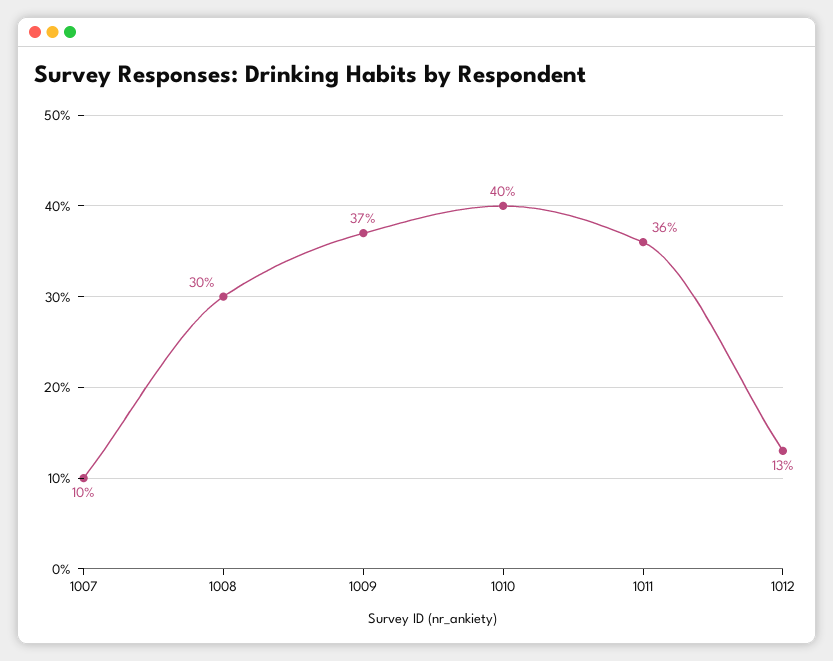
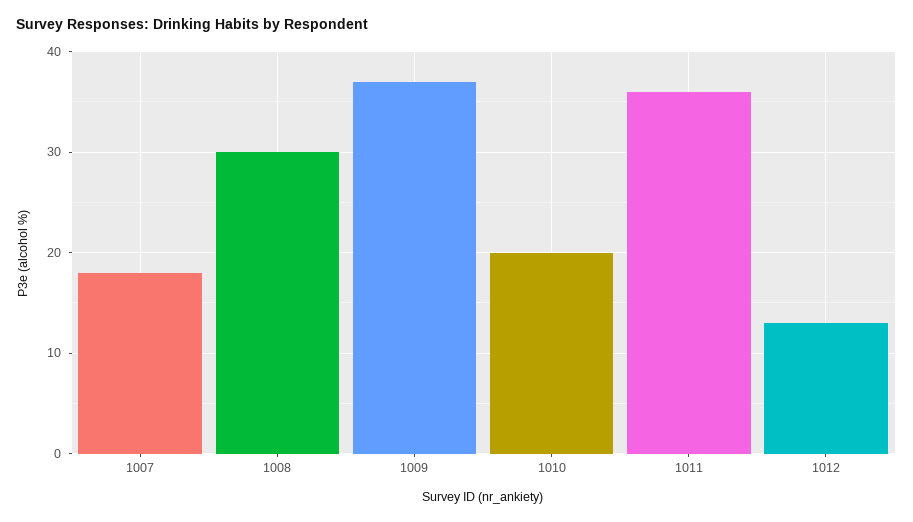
  {
-   "1007": 10,
+   "1007": 18,
    "1008": 30,
    "1009": 37,
-   "1010": 40,
+   "1010": 20,
    "1011": 36,
    "1012": 13
  }

